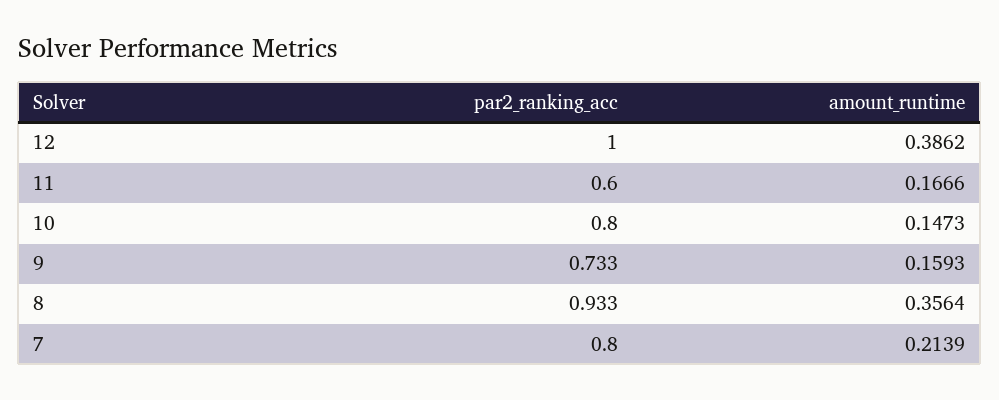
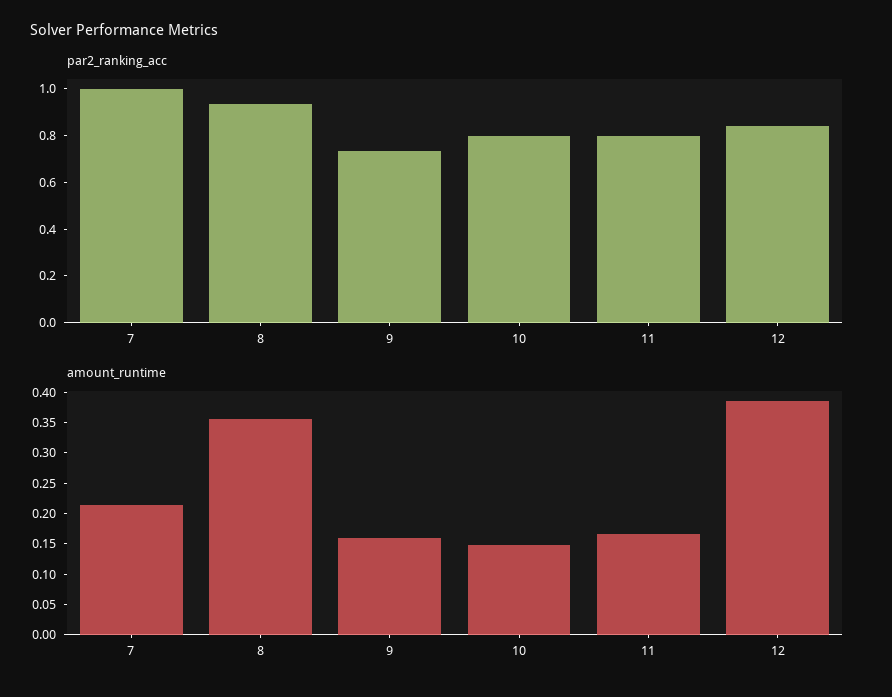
  {
    "par2_ranking_acc": {
-     "12": 1,
+     "12": 0.85,
-     "11": 0.6,
+     "11": 0.8,
      "10": 0.8,
      "9": 0.733,
      "8": 0.933,
-     "7": 0.8
+     "7": 1
    },
    "amount_runtime": {
      "12": 0.3862,
      "11": 0.1666,
      "10": 0.1473,
      "9": 0.1593,
      "8": 0.3564,
      "7": 0.2139
    }
  }

